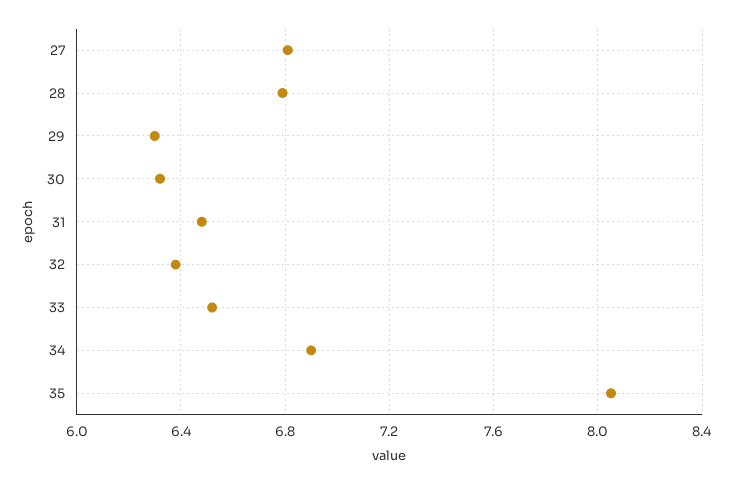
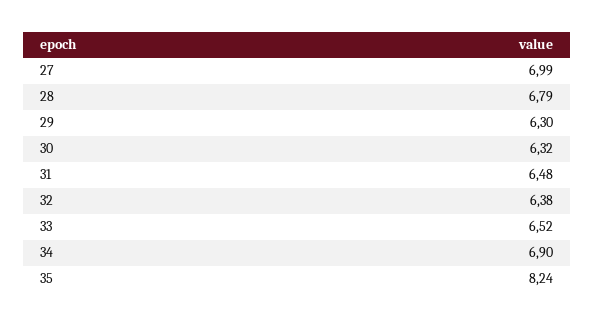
  {
-   "27": 6.8,
+   "27": 6.99,
    "28": 6.79,
    "29": 6.3,
    "30": 6.32,
    "31": 6.48,
    "32": 6.38,
    "33": 6.52,
    "34": 6.9,
-   "35": 8.05
+   "35": 8.24
  }

